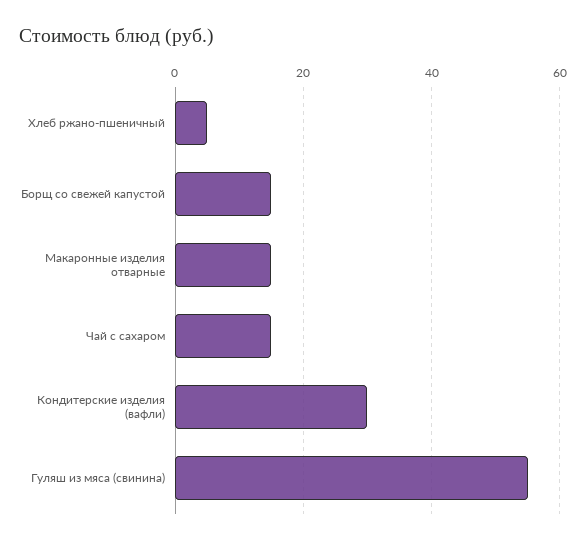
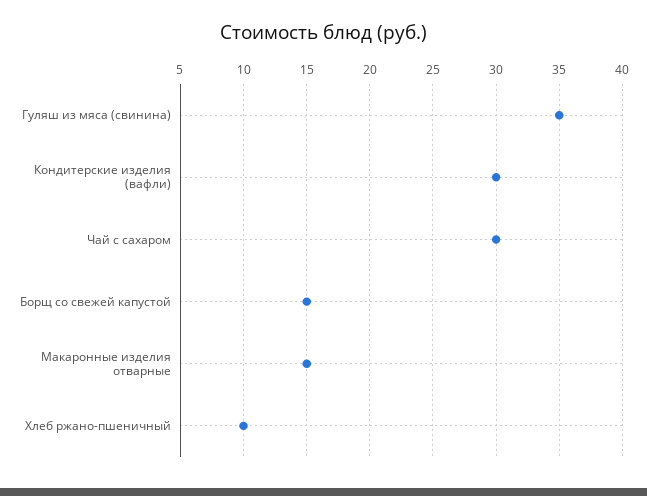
  {
-   "Хлеб ржано-пшеничный": 5,
+   "Хлеб ржано-пшеничный": 10,
    "Борщ со свежей капустой": 15,
    "Макаронные изделия отварные": 15,
-   "Чай с сахаром": 15,
+   "Чай с сахаром": 30,
    "Кондитерские изделия (вафли)": 30,
-   "Гуляш из мяса (свинина)": 55
+   "Гуляш из мяса (свинина)": 35
  }

